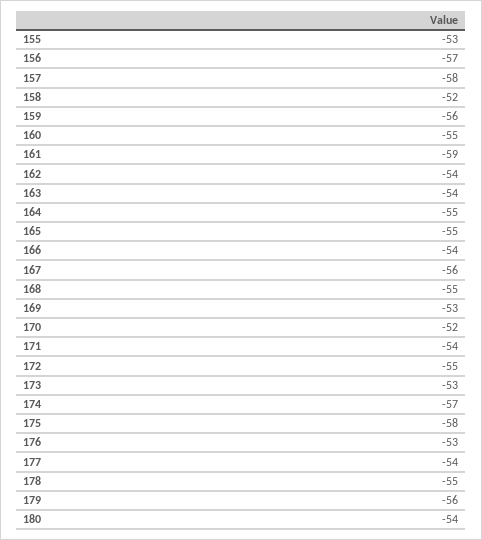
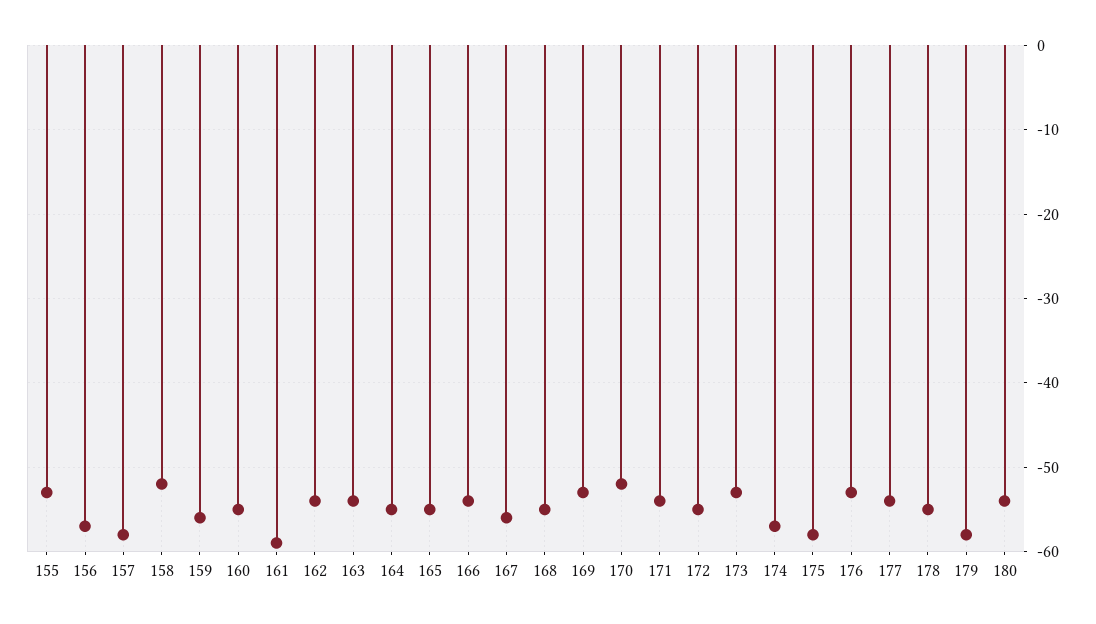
  {
    "155": -53,
    "156": -57,
    "157": -58,
    "158": -52,
    "159": -56,
    "160": -55,
    "161": -59,
    "162": -54,
    "163": -54,
    "164": -55,
    "165": -55,
    "166": -54,
    "167": -56,
    "168": -55,
    "169": -53,
    "170": -52,
    "171": -54,
    "172": -55,
    "173": -53,
    "174": -57,
    "175": -58,
    "176": -53,
    "177": -54,
    "178": -55,
-   "179": -56,
+   "179": -58,
    "180": -54
  }

